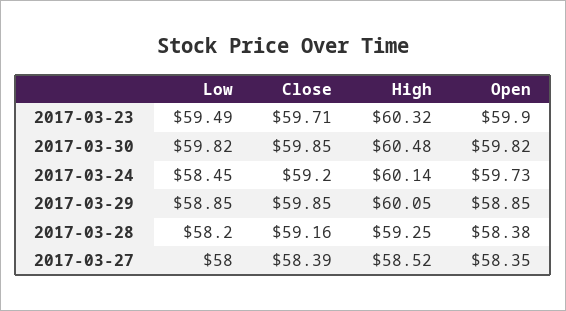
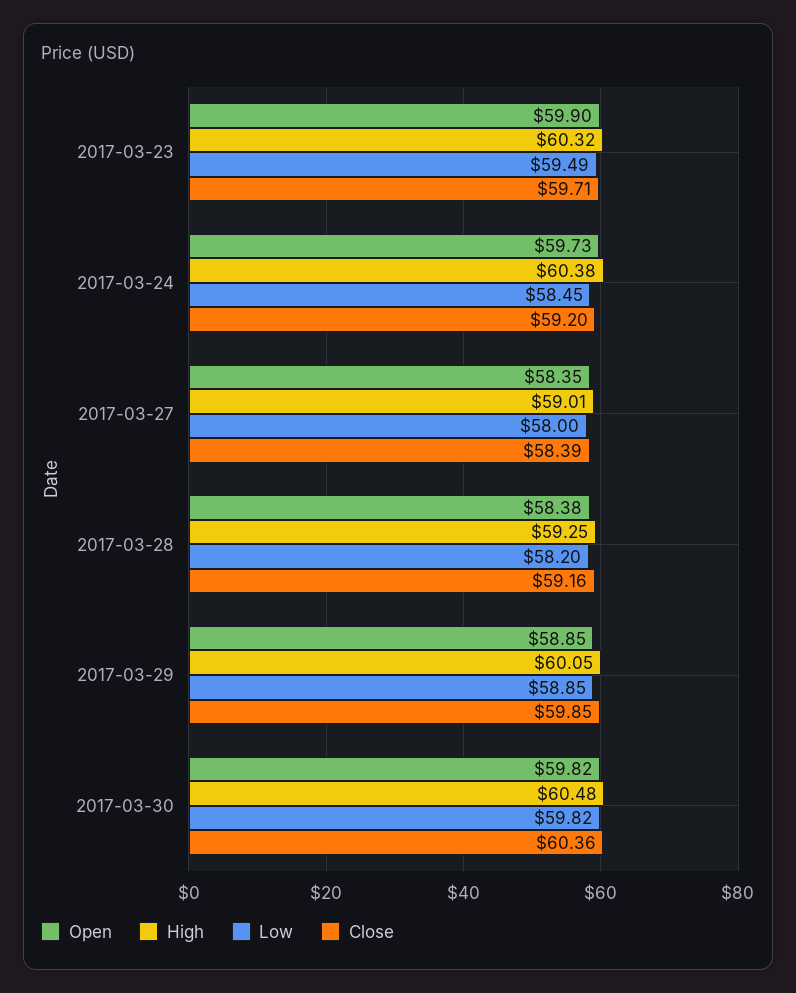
  {
    "Low": {
      "2017-03-23": 59.49,
      "2017-03-30": 59.82,
      "2017-03-24": 58.45,
      "2017-03-29": 58.85,
      "2017-03-28": 58.2,
      "2017-03-27": 58
    },
    "Close": {
      "2017-03-23": 59.71,
-     "2017-03-30": 59.85,
+     "2017-03-30": 60.36,
      "2017-03-24": 59.2,
      "2017-03-29": 59.85,
      "2017-03-28": 59.16,
      "2017-03-27": 58.39
    },
    "High": {
      "2017-03-23": 60.32,
      "2017-03-30": 60.48,
-     "2017-03-24": 60.14,
+     "2017-03-24": 60.38,
      "2017-03-29": 60.05,
      "2017-03-28": 59.25,
-     "2017-03-27": 58.52
+     "2017-03-27": 59.01
    },
    "Open": {
      "2017-03-23": 59.9,
      "2017-03-30": 59.82,
      "2017-03-24": 59.73,
      "2017-03-29": 58.85,
      "2017-03-28": 58.38,
      "2017-03-27": 58.35
    }
  }

